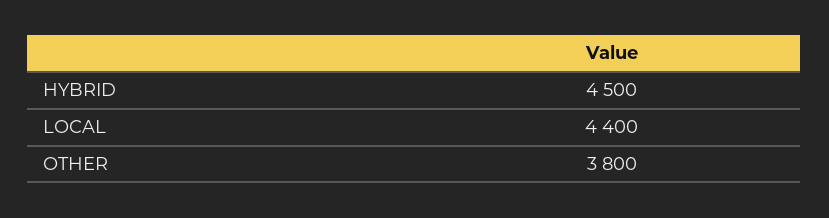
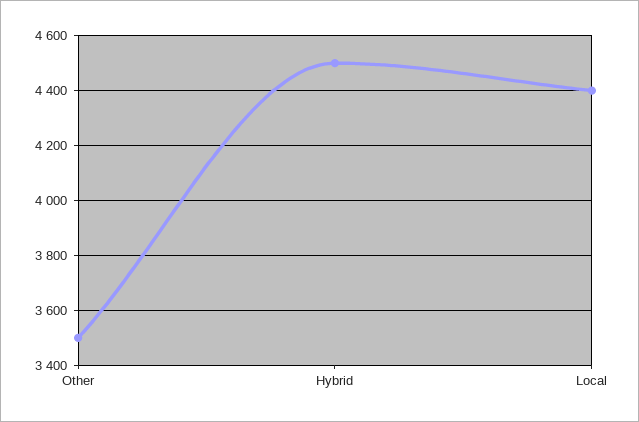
  {
    "HYBRID": 4500,
    "LOCAL": 4400,
-   "OTHER": 3800
+   "OTHER": 3500
  }

